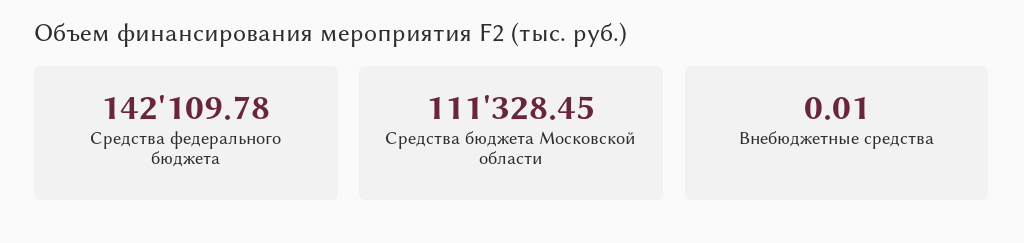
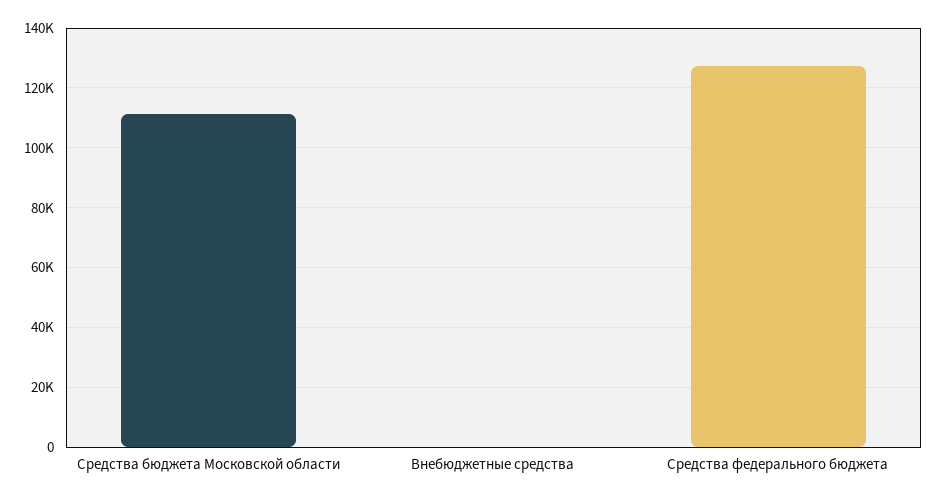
  {
-   "Средства федерального бюджета": 142109.78,
+   "Средства федерального бюджета": 127500,
    "Средства бюджета Московской области": 111328.45,
    "Внебюджетные средства": 0.01
  }

